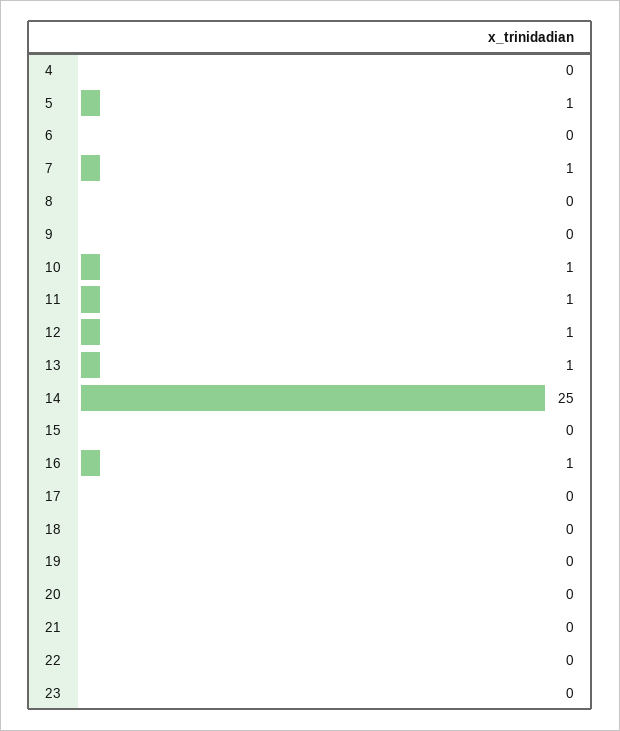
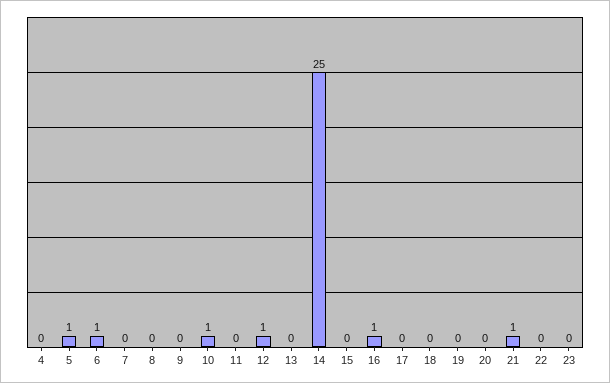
  {
    "4": 0,
    "5": 1,
-   "6": 0,
+   "6": 1,
-   "7": 1,
+   "7": 0,
    "8": 0,
    "9": 0,
    "10": 1,
-   "11": 1,
+   "11": 0,
    "12": 1,
-   "13": 1,
+   "13": 0,
    "14": 25,
    "15": 0,
    "16": 1,
    "17": 0,
    "18": 0,
    "19": 0,
    "20": 0,
-   "21": 0,
+   "21": 1,
    "22": 0,
    "23": 0
  }

